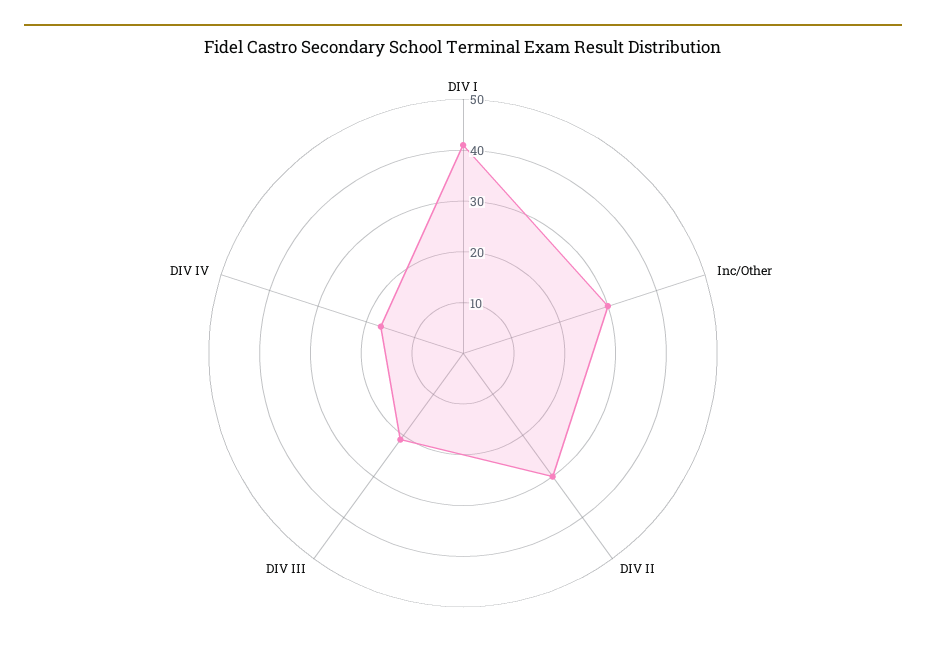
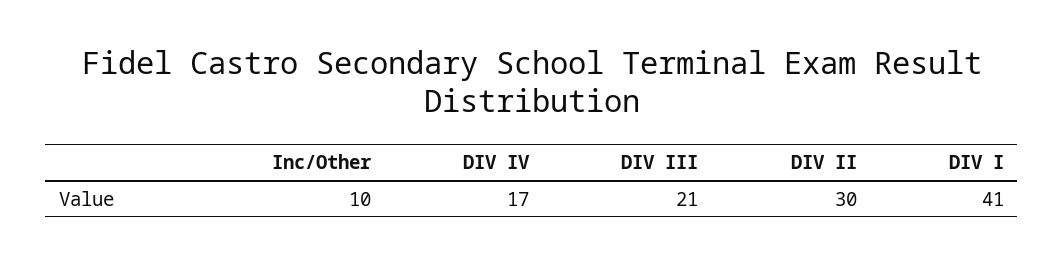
  {
    "DIV I": 41,
-   "Inc/Other": 30,
+   "Inc/Other": 10,
    "DIV II": 30,
    "DIV III": 21,
    "DIV IV": 17
  }

